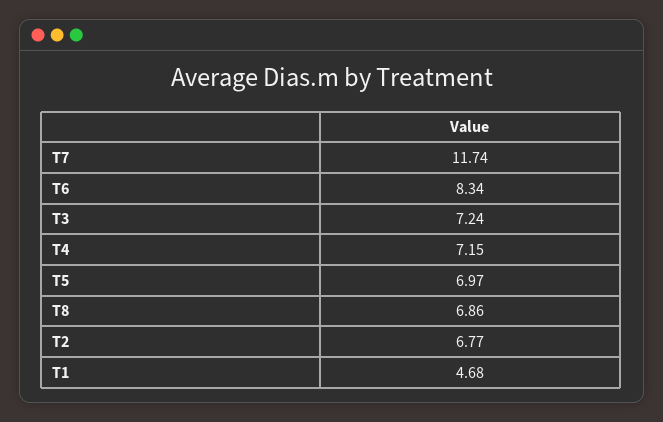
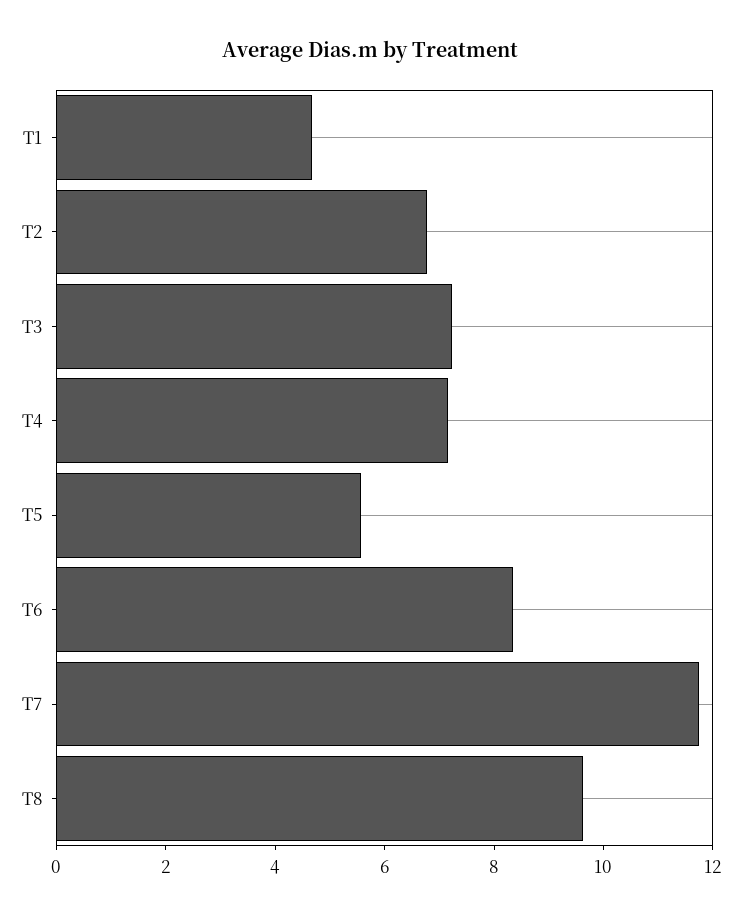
  {
    "T7": 11.74,
    "T6": 8.34,
    "T3": 7.24,
    "T4": 7.15,
-   "T5": 6.97,
+   "T5": 5.5,
-   "T8": 6.86,
+   "T8": 9.5,
    "T2": 6.77,
    "T1": 4.68
  }

